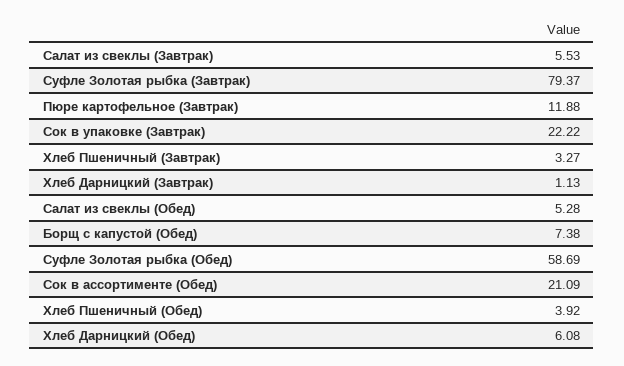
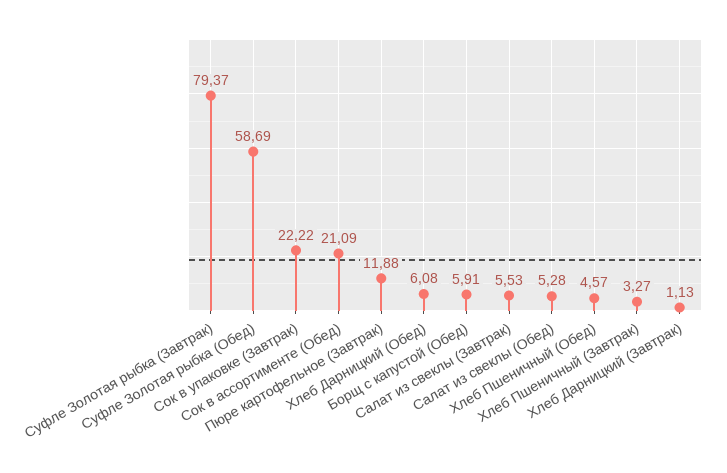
  {
    "Салат из свеклы (Завтрак)": 5.53,
    "Суфле Золотая рыбка (Завтрак)": 79.37,
    "Пюре картофельное (Завтрак)": 11.88,
    "Сок в упаковке (Завтрак)": 22.22,
    "Хлеб Пшеничный (Завтрак)": 3.27,
    "Хлеб Дарницкий (Завтрак)": 1.13,
    "Салат из свеклы (Обед)": 5.28,
-   "Борщ с капустой (Обед)": 7.38,
+   "Борщ с капустой (Обед)": 5.91,
    "Суфле Золотая рыбка (Обед)": 58.69,
    "Сок в ассортименте (Обед)": 21.09,
-   "Хлеб Пшеничный (Обед)": 3.92,
+   "Хлеб Пшеничный (Обед)": 4.57,
    "Хлеб Дарницкий (Обед)": 6.08
  }

